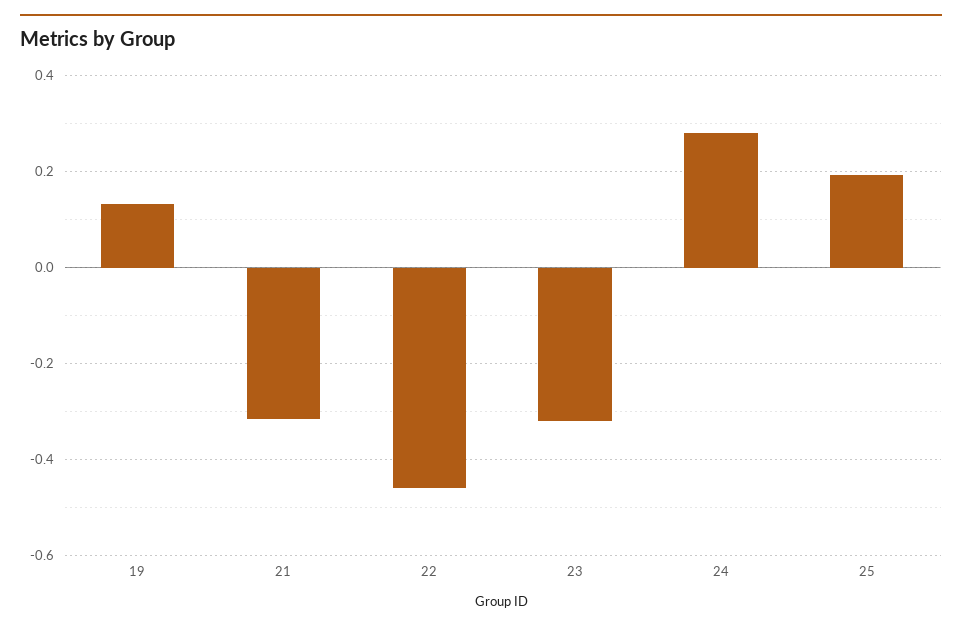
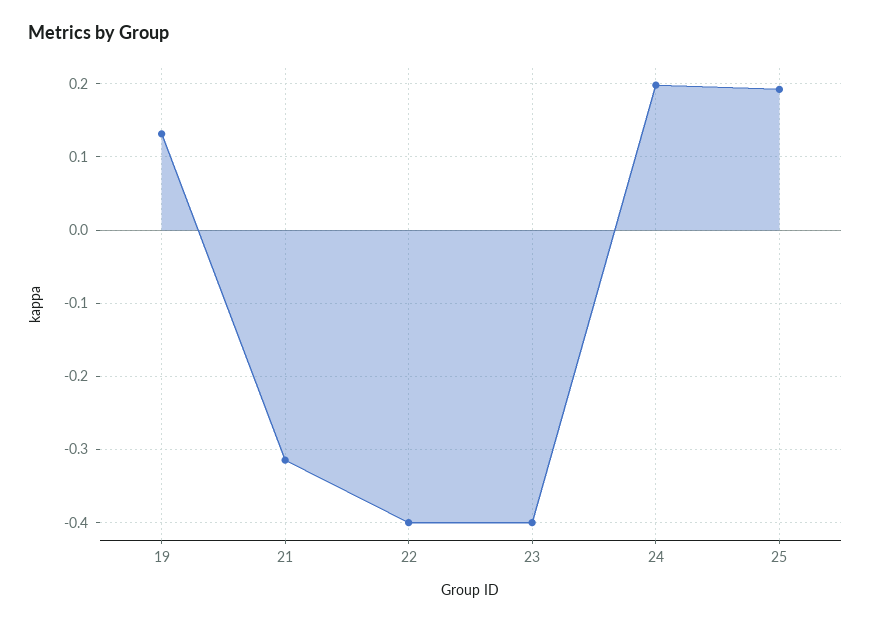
  {
    "19": 0.13,
    "21": -0.31,
-   "22": -0.46,
+   "22": -0.4,
-   "23": -0.32,
+   "23": -0.4,
-   "24": 0.28,
+   "24": 0.2,
    "25": 0.19
  }

